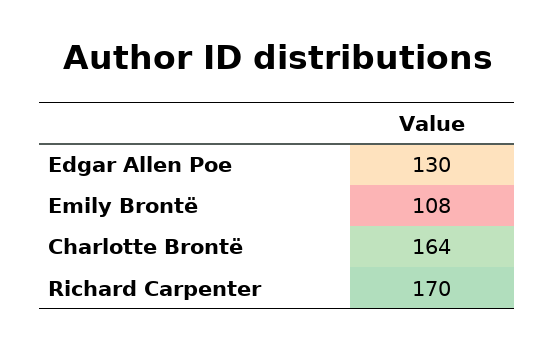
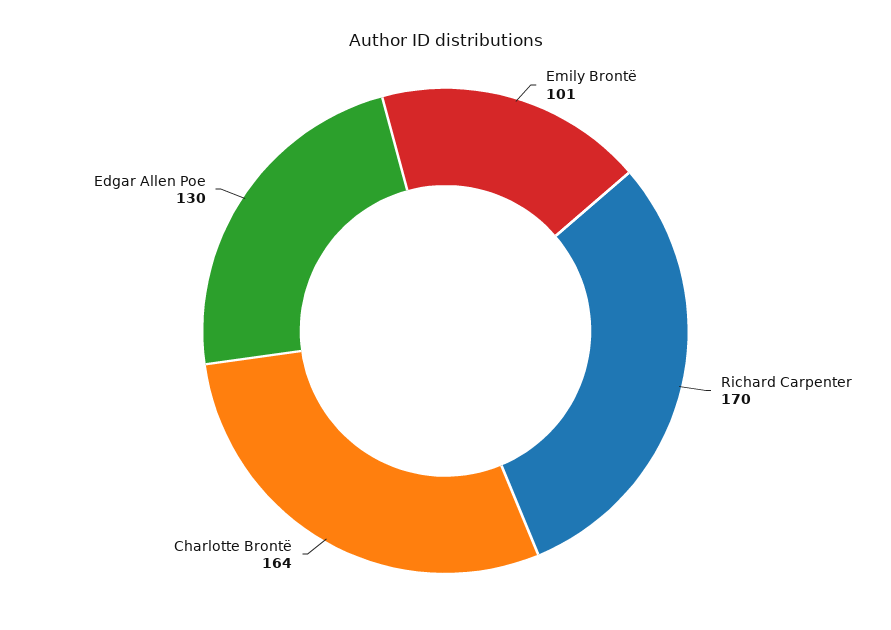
  {
    "Edgar Allen Poe": 130,
-   "Emily Brontë": 108,
+   "Emily Brontë": 101,
    "Charlotte Brontë": 164,
    "Richard Carpenter": 170
  }

